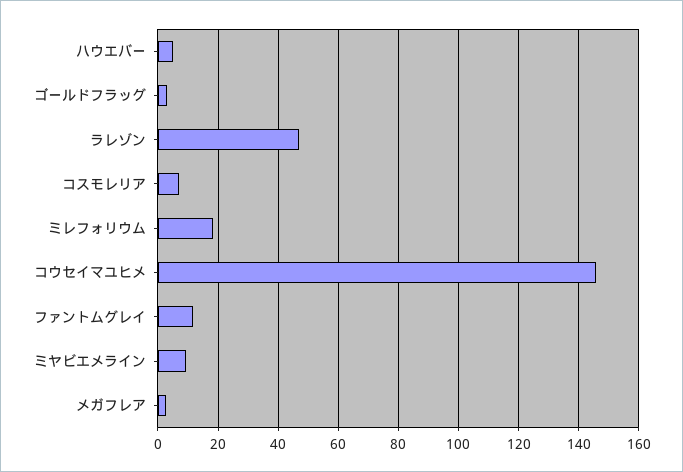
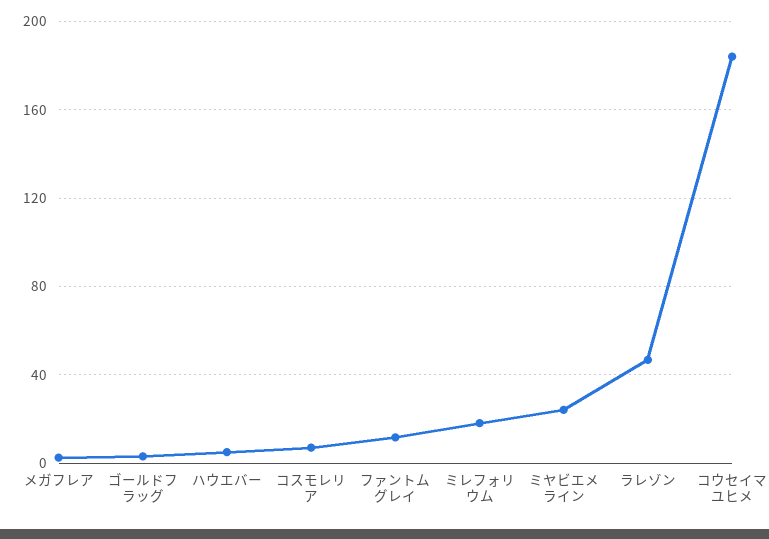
  {
    "ハウエバー": 6,
    "ゴールドフラッグ": 4,
    "ラレゾン": 46,
    "コスモレリア": 8,
    "ミレフォリウム": 18,
-   "コウセイマユヒメ": 146,
+   "コウセイマユヒメ": 185,
    "ファントムグレイ": 12,
-   "ミヤビエメライン": 10,
+   "ミヤビエメライン": 25,
    "メガフレア": 2
  }

